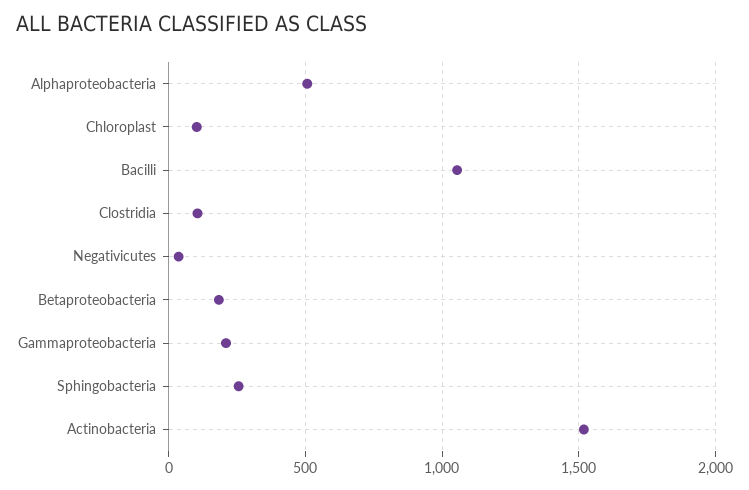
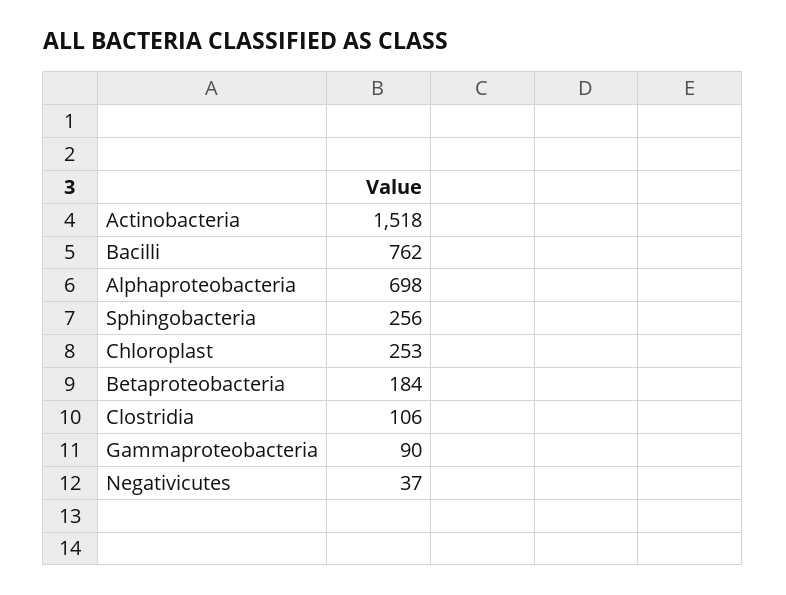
  {
-   "Alphaproteobacteria": 500,
+   "Alphaproteobacteria": 698,
-   "Chloroplast": 100,
+   "Chloroplast": 253,
-   "Bacilli": 1050,
+   "Bacilli": 762,
    "Clostridia": 106,
    "Negativicutes": 37,
    "Betaproteobacteria": 184,
-   "Gammaproteobacteria": 200,
+   "Gammaproteobacteria": 90,
    "Sphingobacteria": 256,
    "Actinobacteria": 1518
  }

